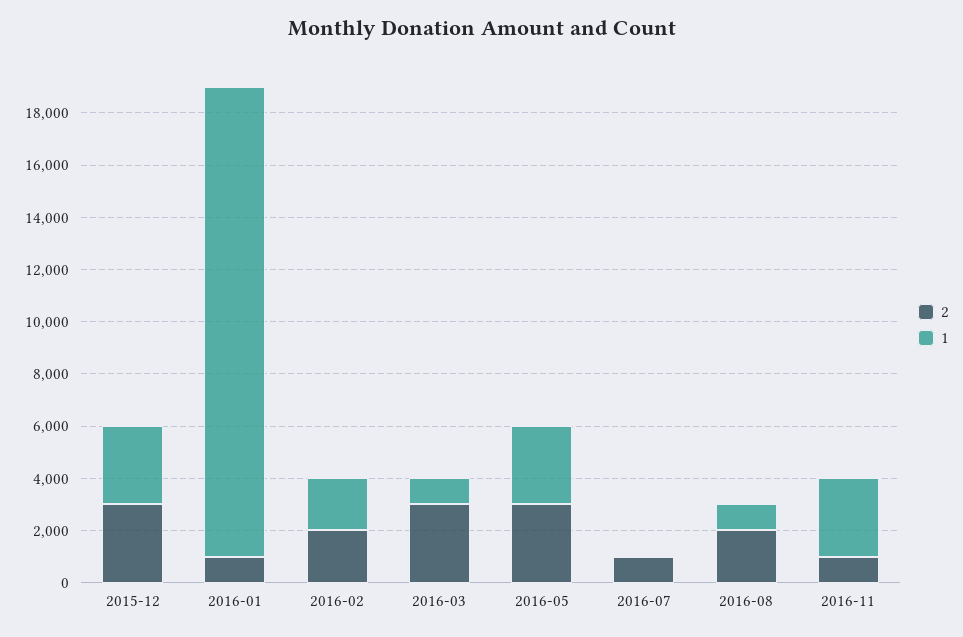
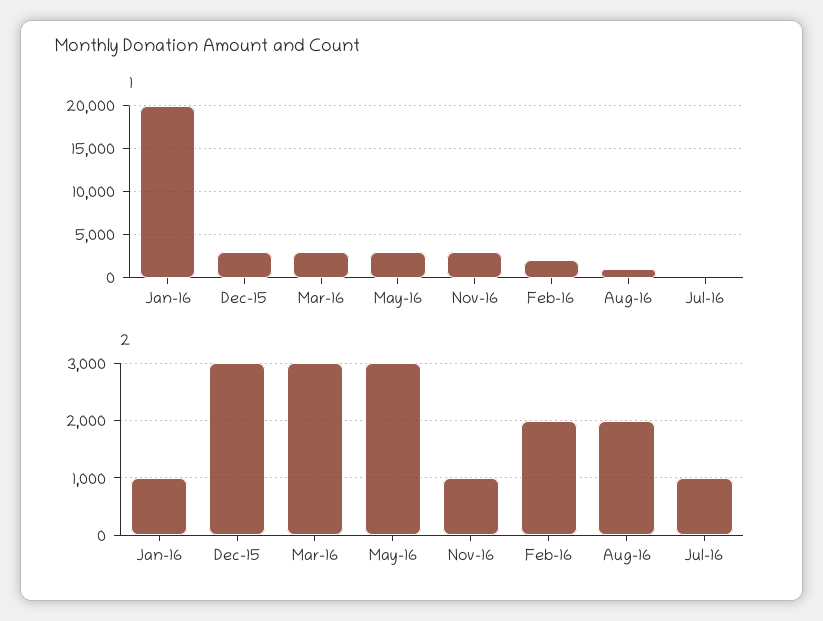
  {
    "2": {
      "2015-12": 3000,
      "2016-01": 1000,
      "2016-02": 2000,
      "2016-03": 3000,
      "2016-05": 3000,
      "2016-07": 1000,
      "2016-08": 2000,
      "2016-11": 1000
    },
    "1": {
      "2015-12": 3000,
-     "2016-01": 18000,
+     "2016-01": 20000,
      "2016-02": 2000,
-     "2016-03": 1000,
+     "2016-03": 3000,
      "2016-05": 3000,
      "2016-07": 0,
      "2016-08": 1000,
      "2016-11": 3000
    }
  }

